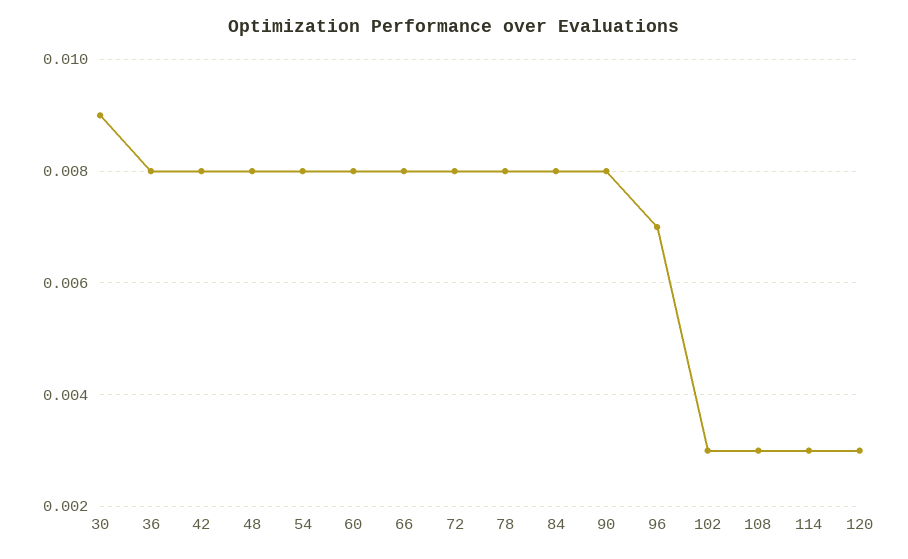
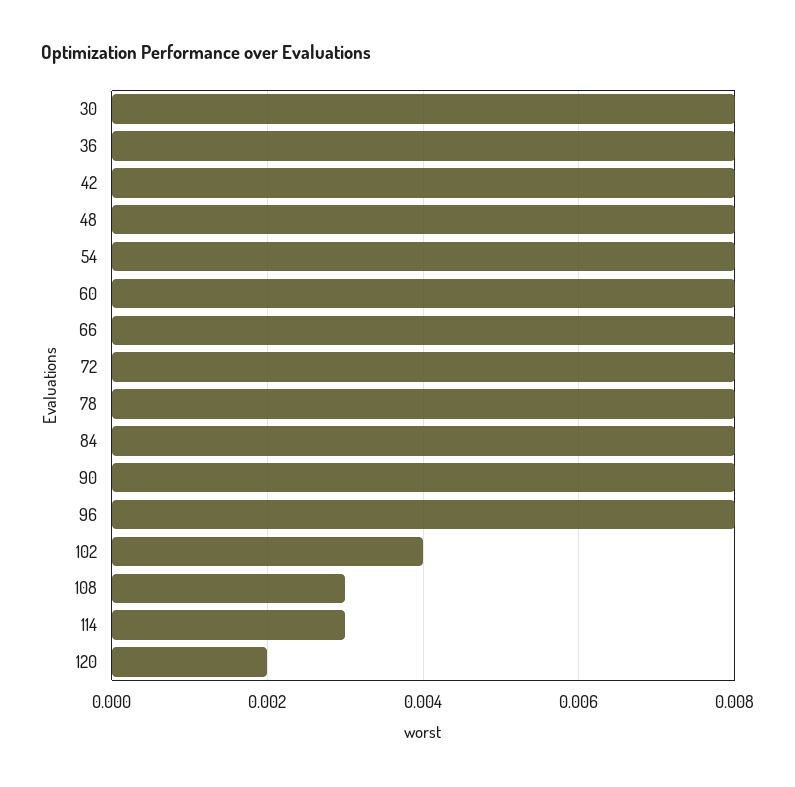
  {
-   "30": 0.009,
+   "30": 0.008,
    "36": 0.008,
    "42": 0.008,
    "48": 0.008,
    "54": 0.008,
    "60": 0.008,
    "66": 0.008,
    "72": 0.008,
    "78": 0.008,
    "84": 0.008,
    "90": 0.008,
-   "96": 0.007,
+   "96": 0.008,
-   "102": 0.003,
+   "102": 0.004,
    "108": 0.003,
    "114": 0.003,
-   "120": 0.003
+   "120": 0.002
  }

